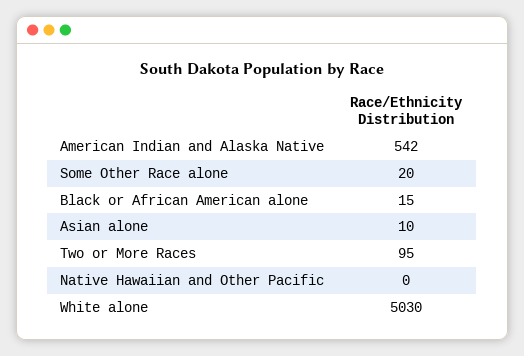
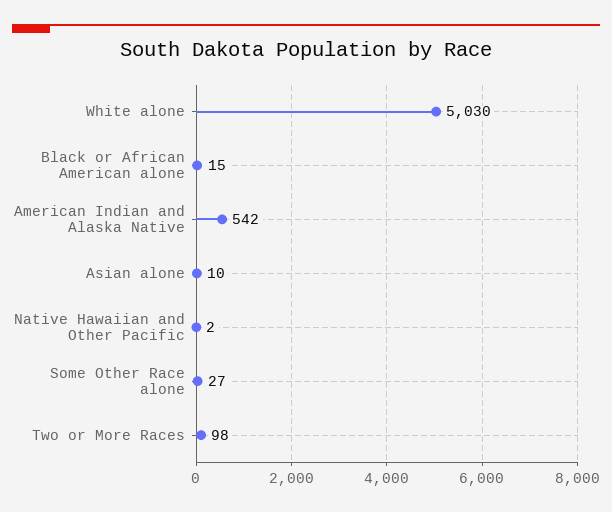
  {
    "American Indian and Alaska Native": 542,
-   "Some Other Race alone": 20,
+   "Some Other Race alone": 27,
    "Black or African American alone": 15,
    "Asian alone": 10,
-   "Two or More Races": 95,
+   "Two or More Races": 98,
-   "Native Hawaiian and Other Pacific": 0,
+   "Native Hawaiian and Other Pacific": 2,
    "White alone": 5030
  }

